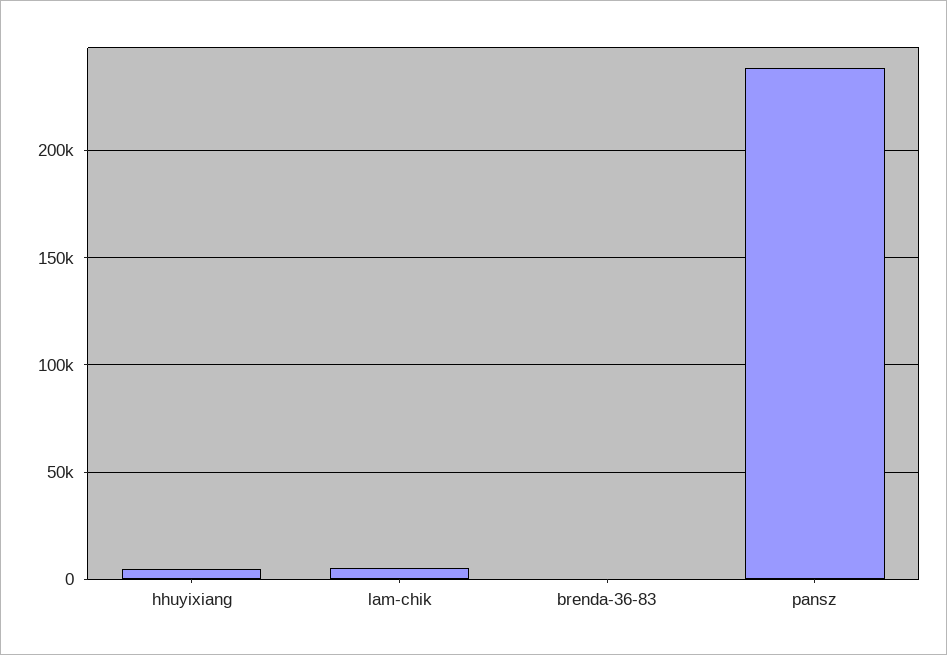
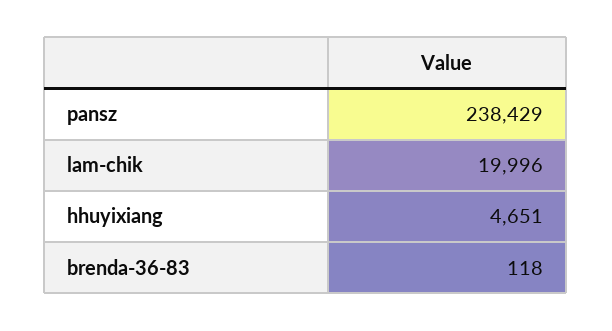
  {
    "hhuyixiang": 4651,
-   "lam-chik": 5000,
+   "lam-chik": 19996,
    "brenda-36-83": 118,
    "pansz": 238429
  }

